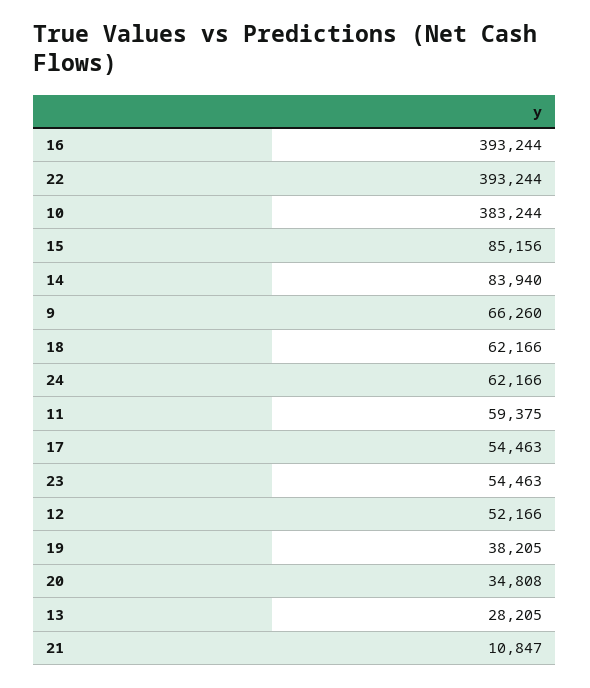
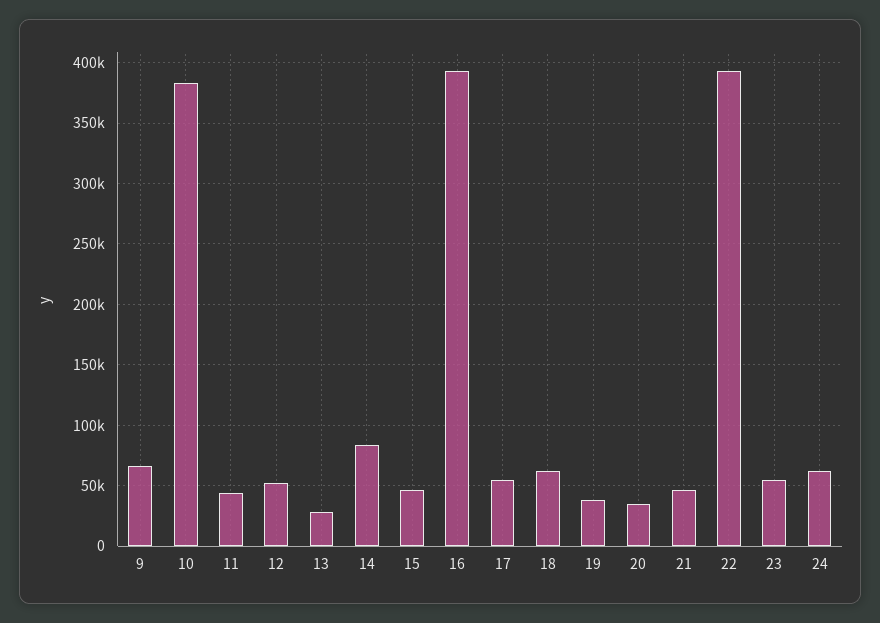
  {
    "16": 393244,
    "22": 393244,
    "10": 383244,
-   "15": 85156,
+   "15": 45000,
    "14": 83940,
    "9": 66260,
    "18": 62166,
    "24": 62166,
-   "11": 59375,
+   "11": 45000,
    "17": 54463,
    "23": 54463,
    "12": 52166,
    "19": 38205,
    "20": 34808,
    "13": 28205,
-   "21": 10847
+   "21": 45000
  }

